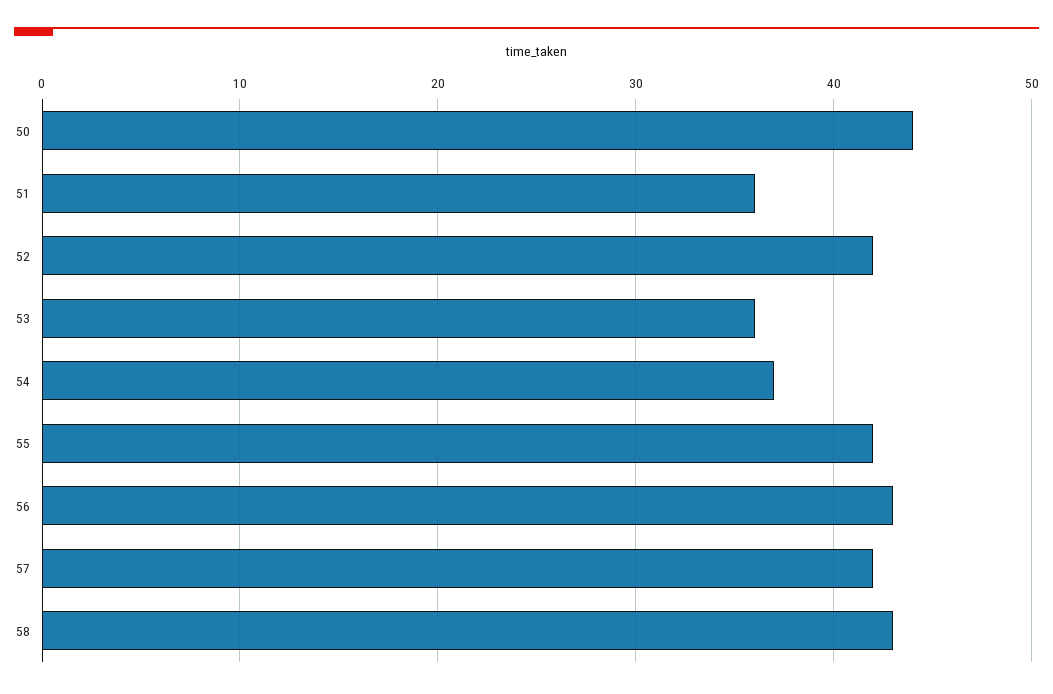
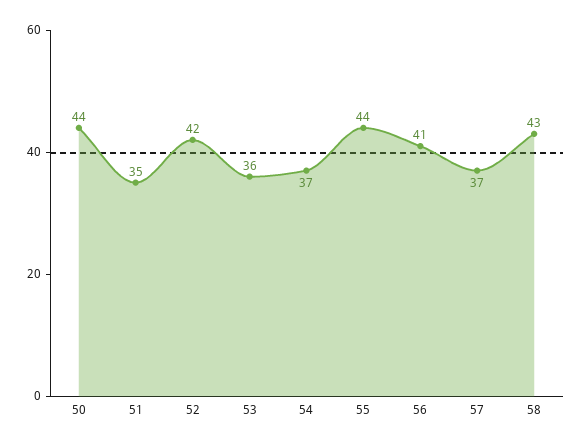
  {
    "50": 44,
-   "51": 36,
+   "51": 35,
    "52": 42,
    "53": 36,
    "54": 37,
-   "55": 42,
+   "55": 44,
-   "56": 43,
+   "56": 41,
-   "57": 42,
+   "57": 37,
    "58": 43
  }

